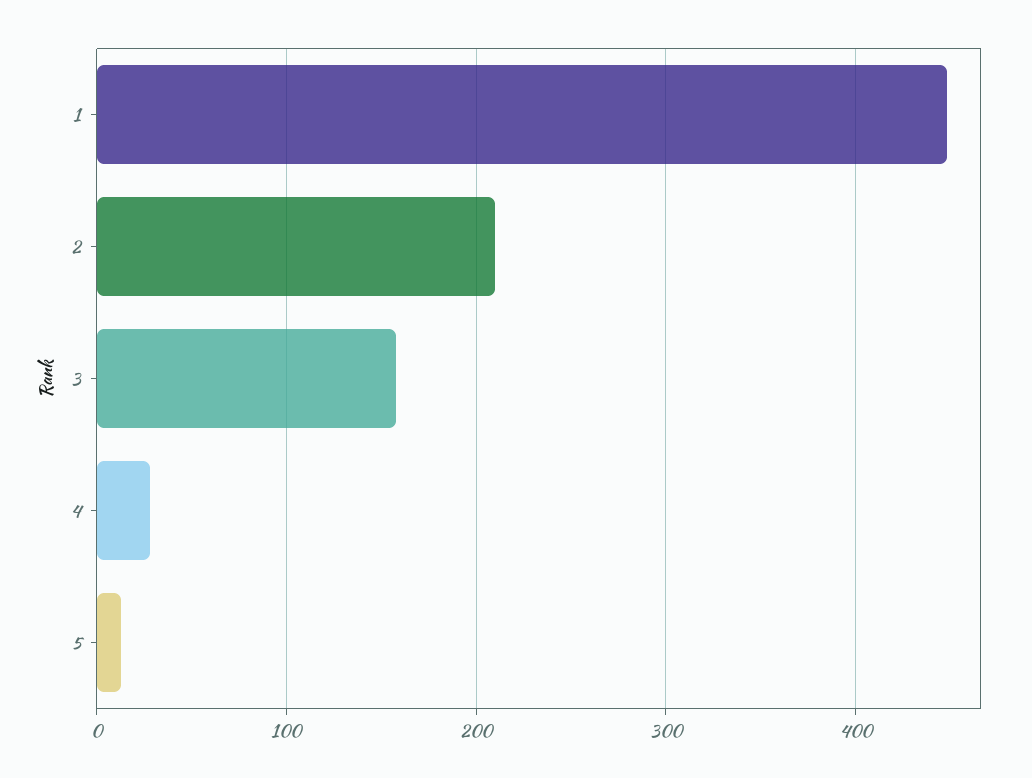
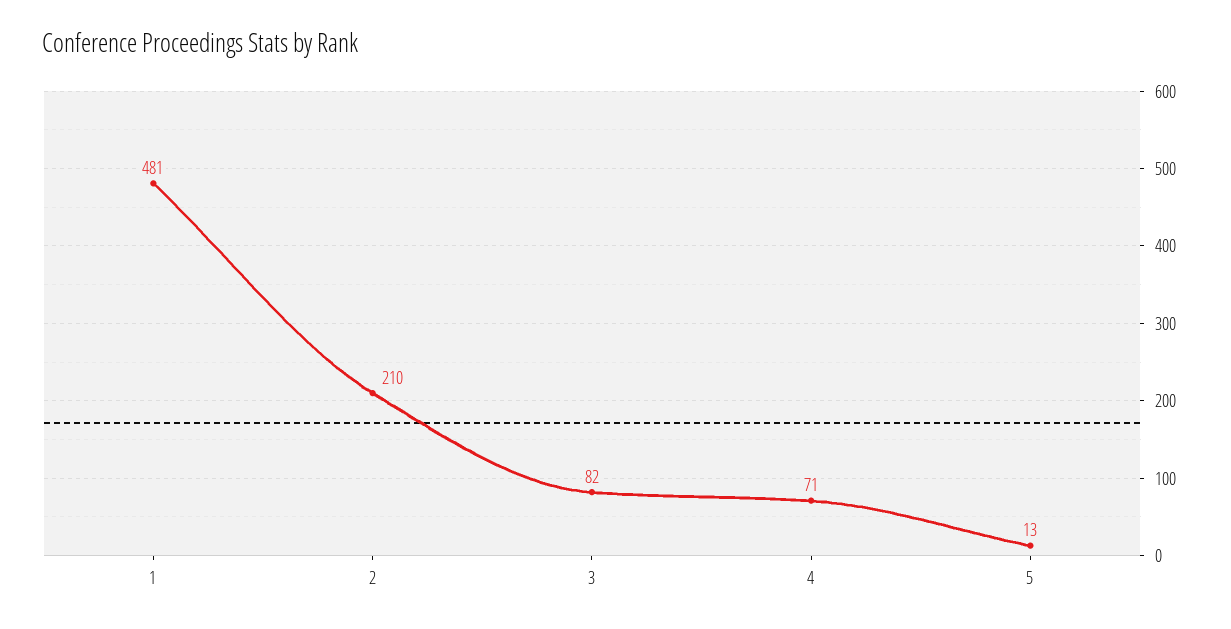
  {
-   "1": 450,
+   "1": 481,
    "2": 210,
-   "3": 160,
+   "3": 82,
-   "4": 30,
+   "4": 71,
    "5": 13
  }

